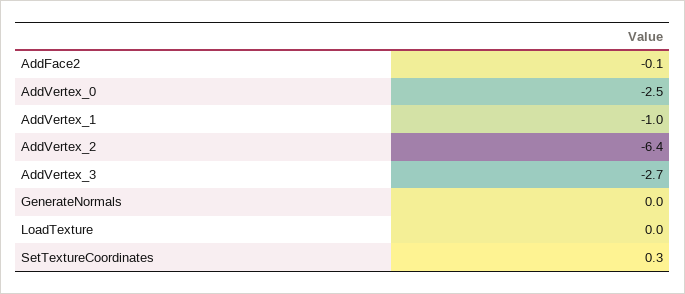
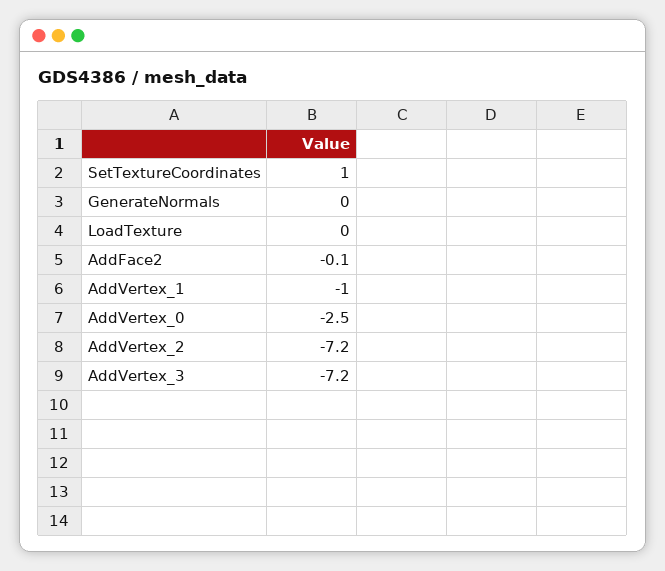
  {
    "AddFace2": -0.1,
    "AddVertex_0": -2.5,
    "AddVertex_1": -1,
-   "AddVertex_2": -6.4,
+   "AddVertex_2": -7.2,
-   "AddVertex_3": -2.7,
+   "AddVertex_3": -7.2,
    "GenerateNormals": 0,
    "LoadTexture": 0,
-   "SetTextureCoordinates": 0.3
+   "SetTextureCoordinates": 1
  }

